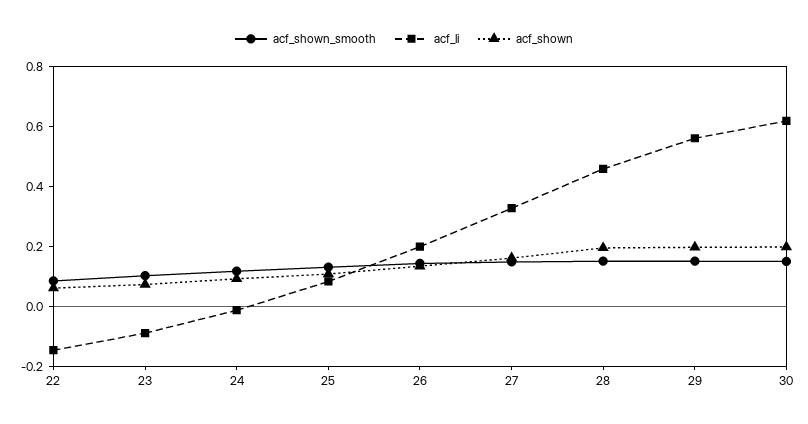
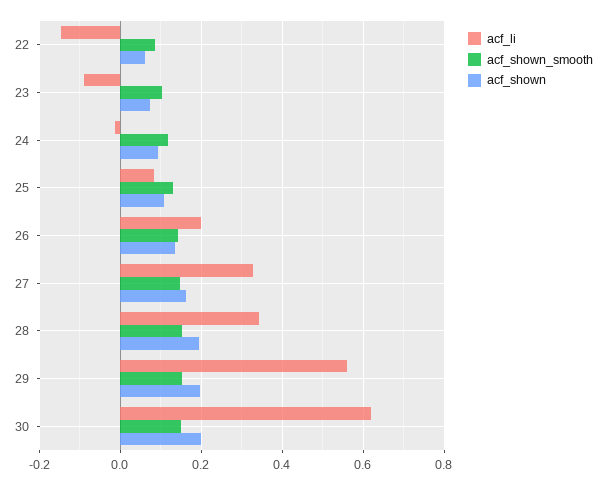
  {
    "acf_shown_smooth": {
      "22": 0.08,
      "23": 0.1,
      "24": 0.12,
      "25": 0.14,
      "26": 0.14,
      "27": 0.14,
      "28": 0.16,
      "29": 0.16,
      "30": 0.16
    },
    "acf_li": {
      "22": -0.14,
      "23": -0.08,
      "24": -0.02,
      "25": 0.08,
      "26": 0.2,
      "27": 0.32,
-     "28": 0.45,
+     "28": 0.34,
      "29": 0.56,
      "30": 0.62
    },
    "acf_shown": {
      "22": 0.06,
      "23": 0.08,
      "24": 0.1,
      "25": 0.1,
      "26": 0.14,
      "27": 0.16,
      "28": 0.2,
      "29": 0.2,
      "30": 0.2
    }
  }

